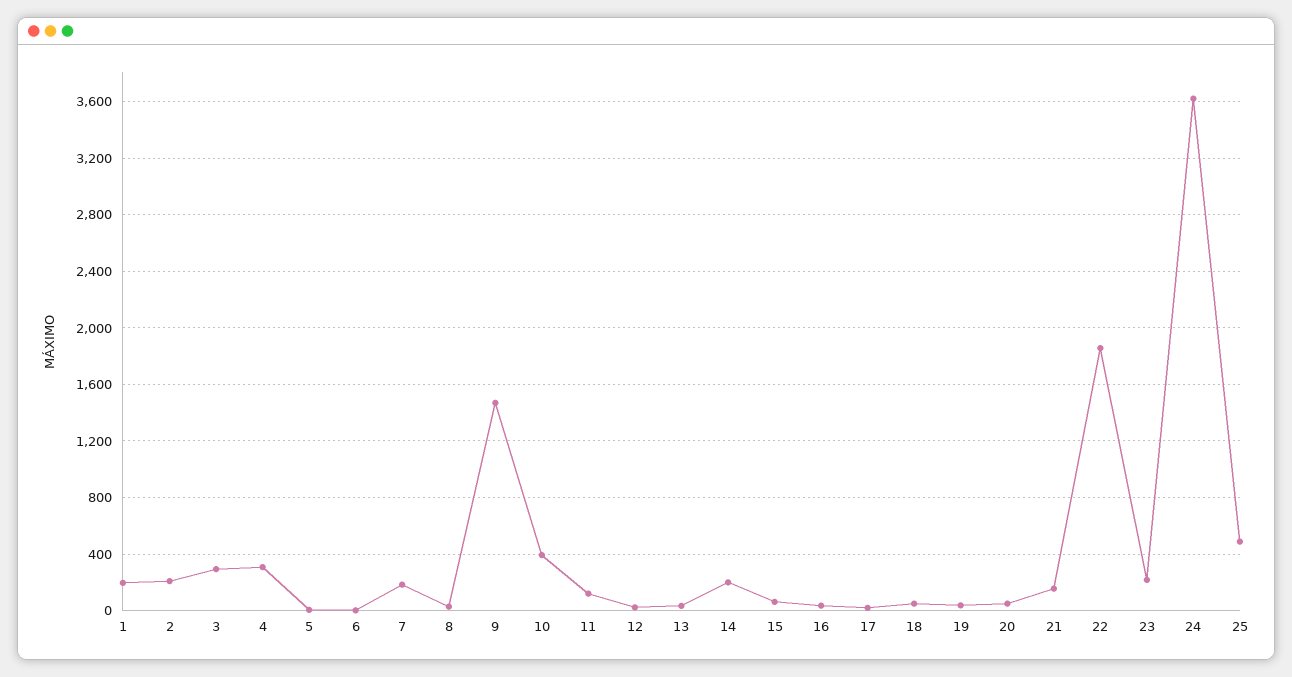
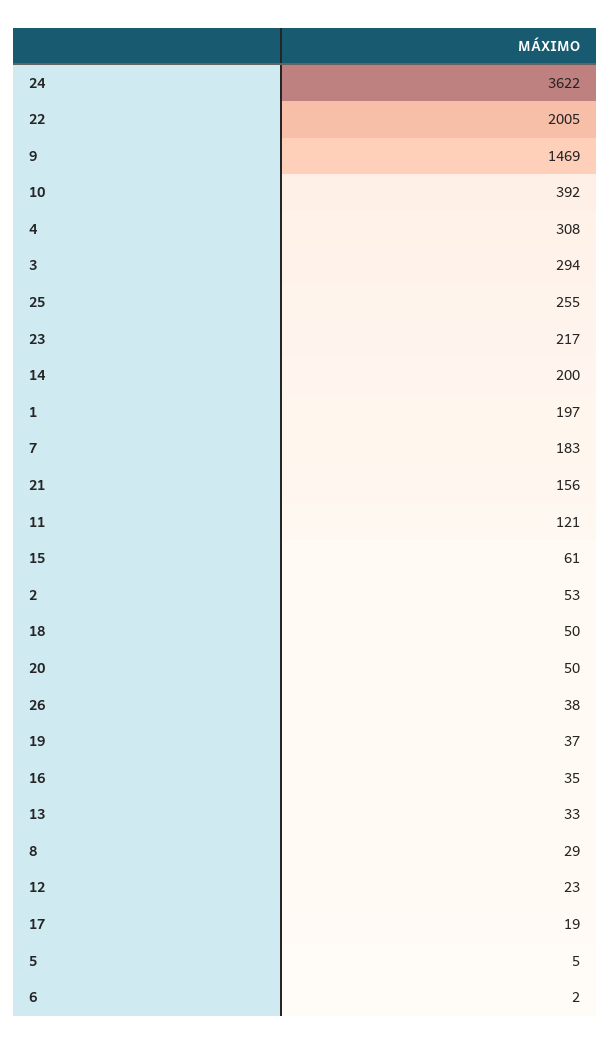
  {
    "1": 197,
-   "2": 200,
+   "2": 53,
    "3": 294,
    "4": 308,
    "5": 5,
    "6": 2,
    "7": 183,
    "8": 29,
    "9": 1469,
    "10": 392,
    "11": 121,
    "12": 23,
    "13": 33,
    "14": 200,
    "15": 61,
    "16": 35,
    "17": 19,
    "18": 50,
    "19": 37,
    "20": 50,
    "21": 156,
-   "22": 1850,
+   "22": 2005,
    "23": 217,
    "24": 3622,
-   "25": 500
+   "25": 255,
+   "26": 38
  }

